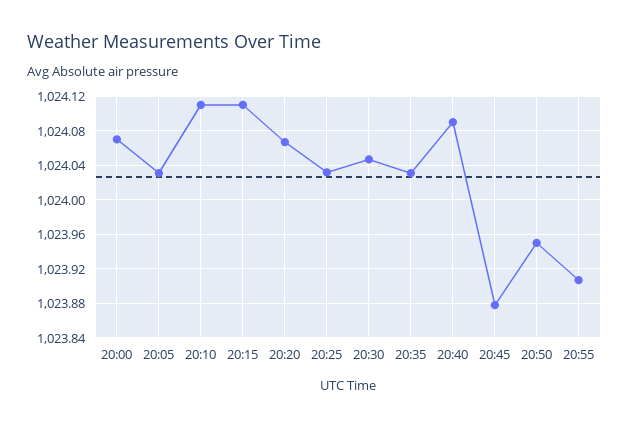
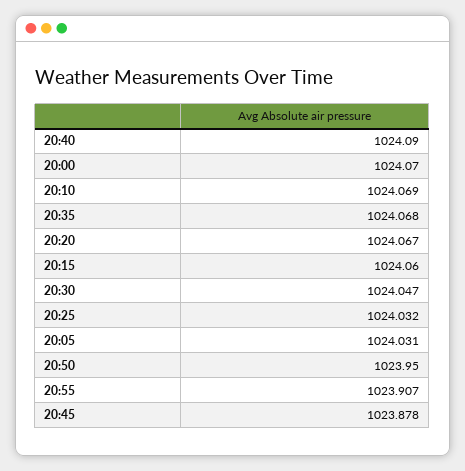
  {
    "20:00": 1024.07,
    "20:05": 1024.031,
-   "20:10": 1024.11,
+   "20:10": 1024.069,
-   "20:15": 1024.11,
+   "20:15": 1024.06,
    "20:20": 1024.067,
    "20:25": 1024.032,
    "20:30": 1024.047,
-   "20:35": 1024.03,
+   "20:35": 1024.068,
    "20:40": 1024.09,
    "20:45": 1023.878,
    "20:50": 1023.95,
    "20:55": 1023.907
  }

